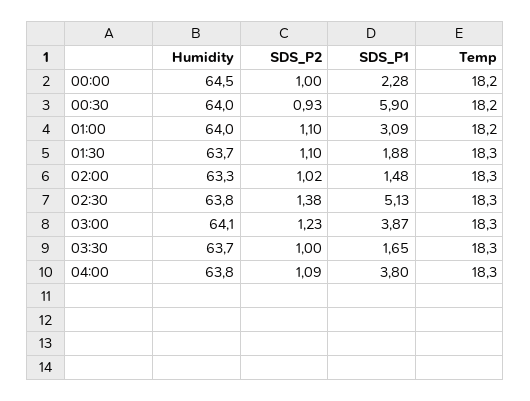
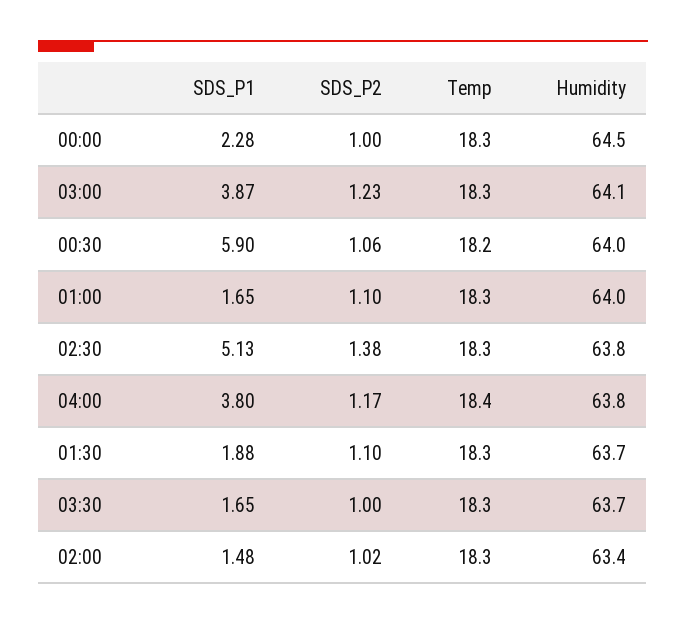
  {
    "Humidity": {
      "00:00": 64.5,
      "00:30": 64,
      "01:00": 64,
      "01:30": 63.7,
-     "02:00": 63.3,
+     "02:00": 63.4,
      "02:30": 63.8,
      "03:00": 64.1,
      "03:30": 63.7,
      "04:00": 63.8
    },
    "SDS_P2": {
      "00:00": 1,
-     "00:30": 0.93,
+     "00:30": 1.06,
      "01:00": 1.1,
      "01:30": 1.1,
      "02:00": 1.02,
      "02:30": 1.38,
      "03:00": 1.23,
      "03:30": 1,
-     "04:00": 1.09
+     "04:00": 1.17
    },
    "SDS_P1": {
      "00:00": 2.28,
      "00:30": 5.9,
-     "01:00": 3.09,
+     "01:00": 1.65,
      "01:30": 1.88,
      "02:00": 1.48,
      "02:30": 5.13,
      "03:00": 3.87,
      "03:30": 1.65,
      "04:00": 3.8
    },
    "Temp": {
-     "00:00": 18.2,
+     "00:00": 18.3,
      "00:30": 18.2,
-     "01:00": 18.2,
+     "01:00": 18.3,
      "01:30": 18.3,
      "02:00": 18.3,
      "02:30": 18.3,
      "03:00": 18.3,
      "03:30": 18.3,
-     "04:00": 18.3
+     "04:00": 18.4
    }
  }

